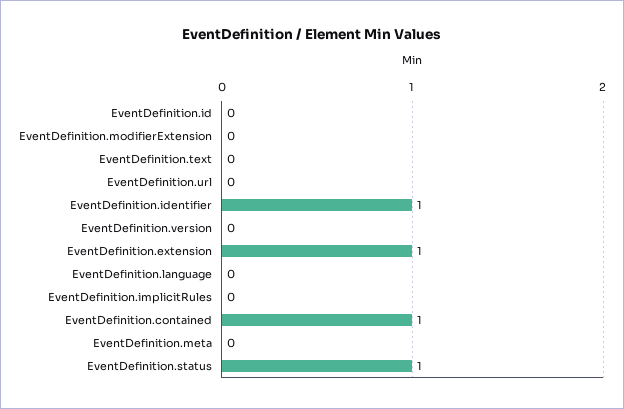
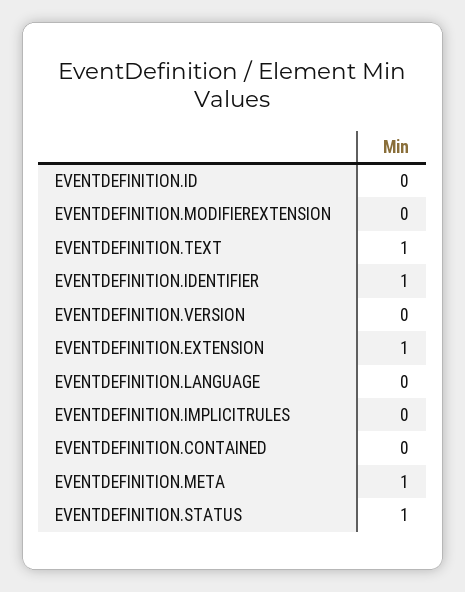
  {
    "EventDefinition.id": 0,
    "EventDefinition.modifierExtension": 0,
-   "EventDefinition.text": 0,
+   "EventDefinition.text": 1,
-   "EventDefinition.url": 0,
    "EventDefinition.identifier": 1,
    "EventDefinition.version": 0,
    "EventDefinition.extension": 1,
    "EventDefinition.language": 0,
    "EventDefinition.implicitRules": 0,
-   "EventDefinition.contained": 1,
+   "EventDefinition.contained": 0,
-   "EventDefinition.meta": 0,
+   "EventDefinition.meta": 1,
    "EventDefinition.status": 1
  }

